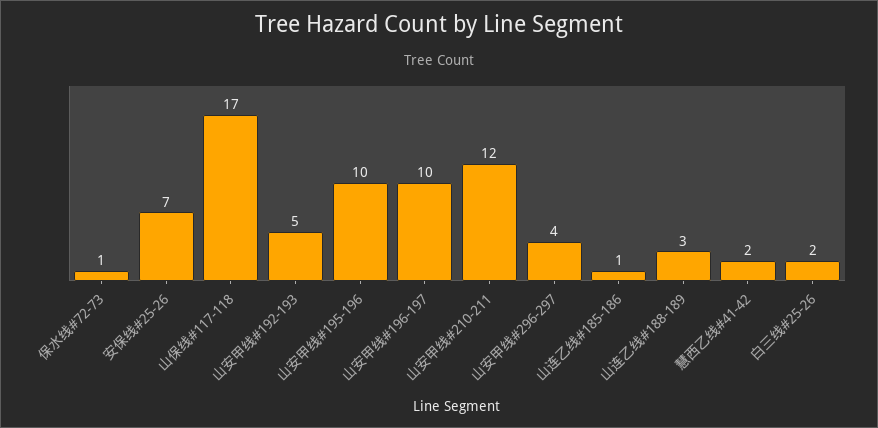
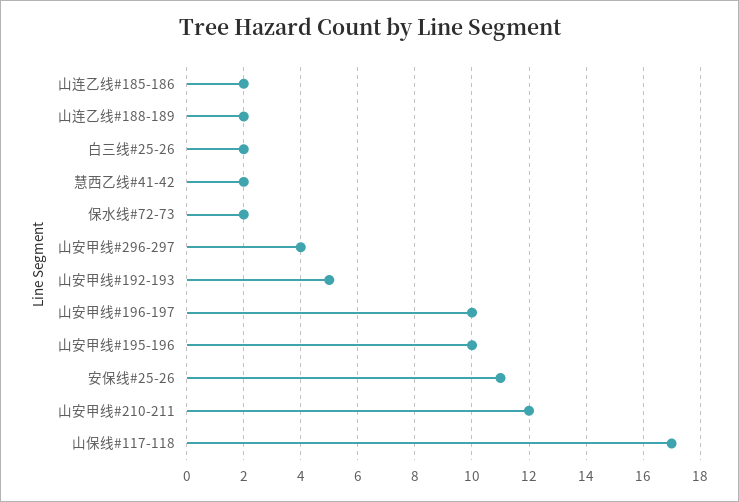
  {
-   "保水线#72-73": 1,
+   "保水线#72-73": 2,
-   "安保线#25-26": 7,
+   "安保线#25-26": 11,
    "山保线#117-118": 17,
    "山安甲线#192-193": 5,
    "山安甲线#195-196": 10,
    "山安甲线#196-197": 10,
    "山安甲线#210-211": 12,
    "山安甲线#296-297": 4,
-   "山连乙线#185-186": 1,
+   "山连乙线#185-186": 2,
-   "山连乙线#188-189": 3,
+   "山连乙线#188-189": 2,
    "慧西乙线#41-42": 2,
    "白三线#25-26": 2
  }

